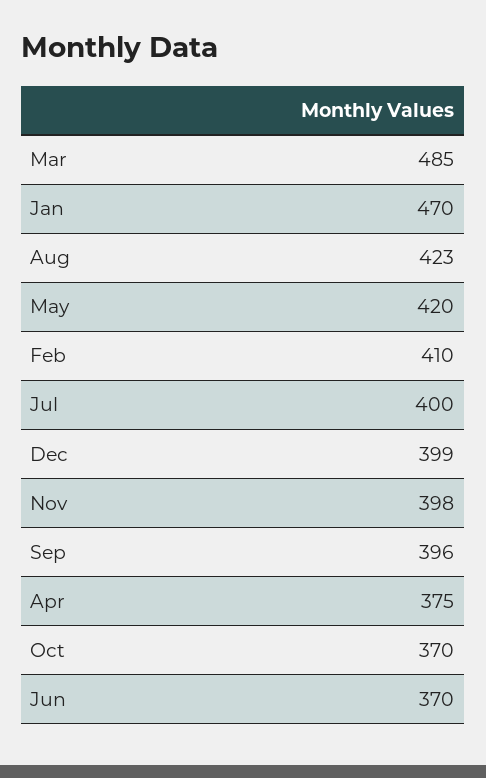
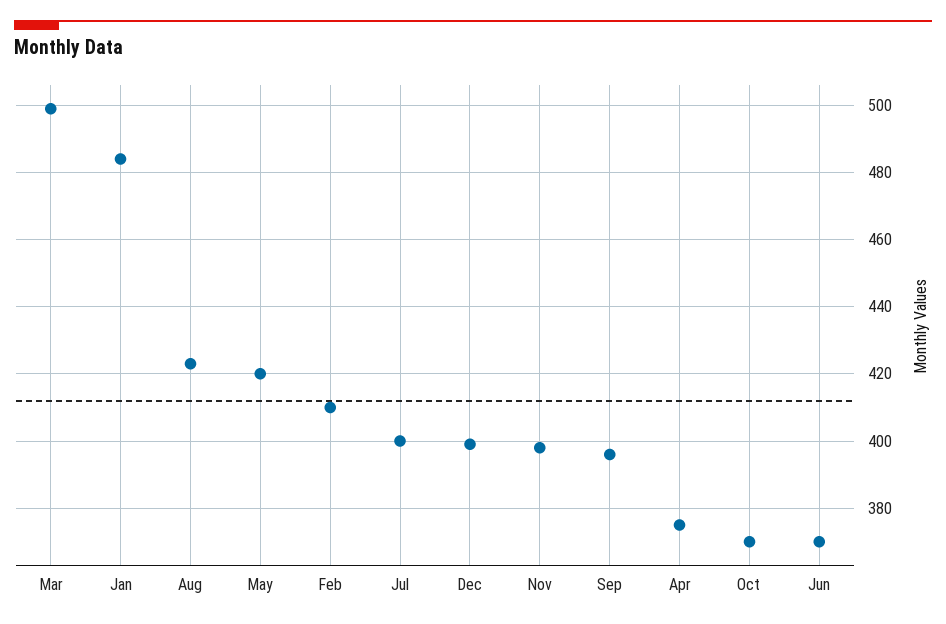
  {
-   "Mar": 485,
+   "Mar": 500,
-   "Jan": 470,
+   "Jan": 485,
    "Aug": 423,
    "May": 420,
    "Feb": 410,
    "Jul": 400,
    "Dec": 399,
    "Nov": 398,
    "Sep": 396,
    "Apr": 375,
    "Oct": 370,
    "Jun": 370
  }

